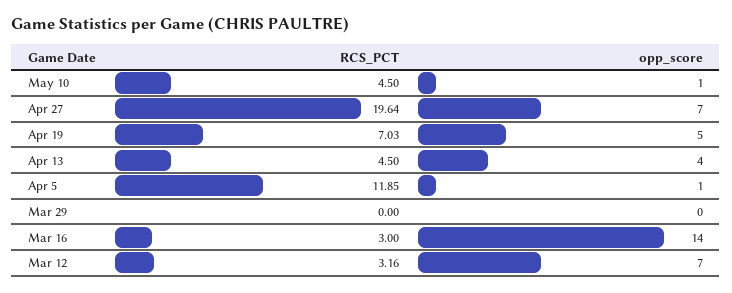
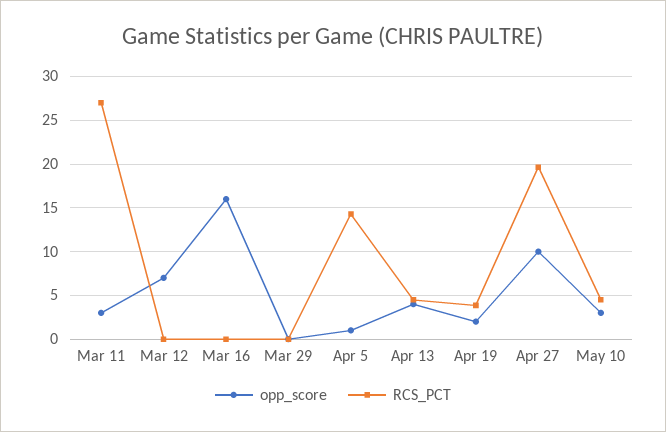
  {
    "RCS_PCT": {
      "May 10": 4.5,
      "Apr 27": 19.64,
-     "Apr 19": 7.03,
+     "Apr 19": 4,
      "Apr 13": 4.5,
-     "Apr 5": 11.85,
+     "Apr 5": 14,
      "Mar 29": 0,
-     "Mar 16": 3,
+     "Mar 16": 0,
-     "Mar 12": 3.16
+     "Mar 12": 0,
+     "Mar 11": 27
    },
    "opp_score": {
-     "May 10": 1,
+     "May 10": 3,
-     "Apr 27": 7,
+     "Apr 27": 10,
-     "Apr 19": 5,
+     "Apr 19": 2,
      "Apr 13": 4,
      "Apr 5": 1,
      "Mar 29": 0,
-     "Mar 16": 14,
+     "Mar 16": 16,
-     "Mar 12": 7
+     "Mar 12": 7,
+     "Mar 11": 3
    }
  }

